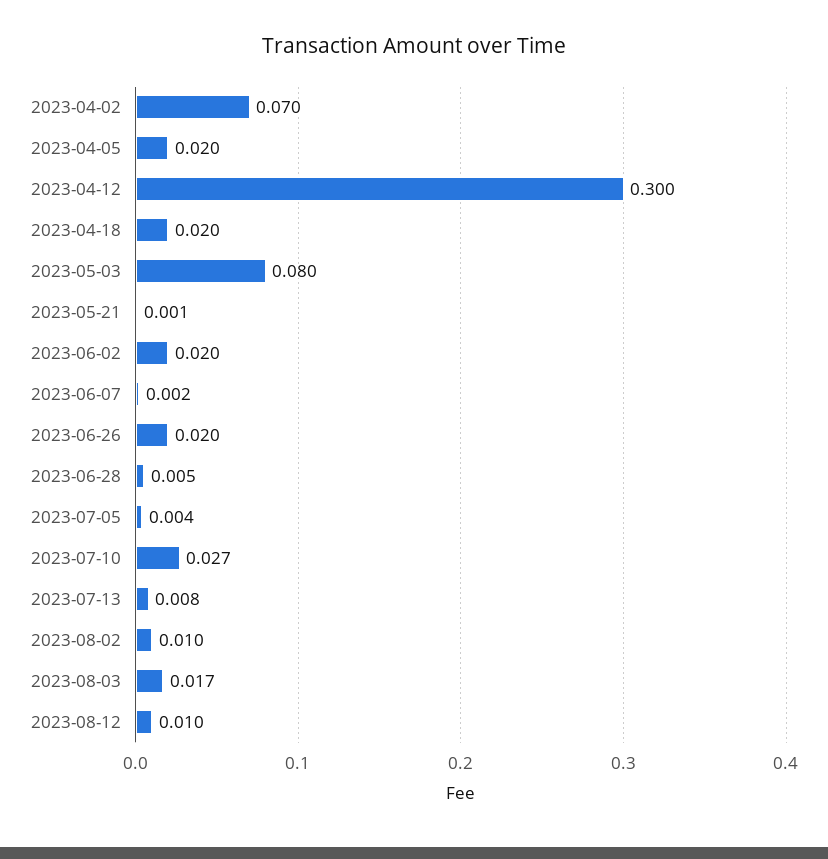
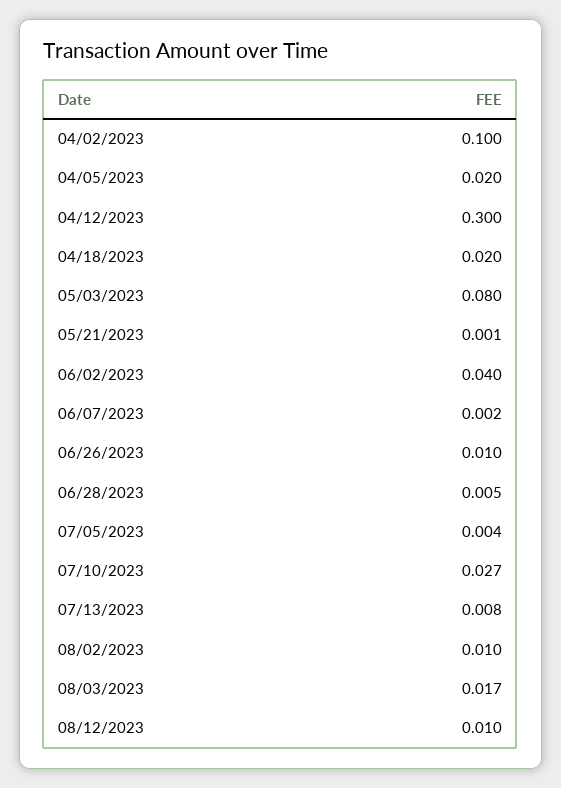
  {
-   "2023-04-02": 0.07,
+   "2023-04-02": 0.1,
    "2023-04-05": 0.02,
    "2023-04-12": 0.3,
    "2023-04-18": 0.02,
    "2023-05-03": 0.08,
    "2023-05-21": 0.001,
-   "2023-06-02": 0.02,
+   "2023-06-02": 0.04,
    "2023-06-07": 0.002,
-   "2023-06-26": 0.02,
+   "2023-06-26": 0.01,
    "2023-06-28": 0.005,
    "2023-07-05": 0.004,
    "2023-07-10": 0.027,
    "2023-07-13": 0.008,
    "2023-08-02": 0.01,
    "2023-08-03": 0.017,
    "2023-08-12": 0.01
  }

